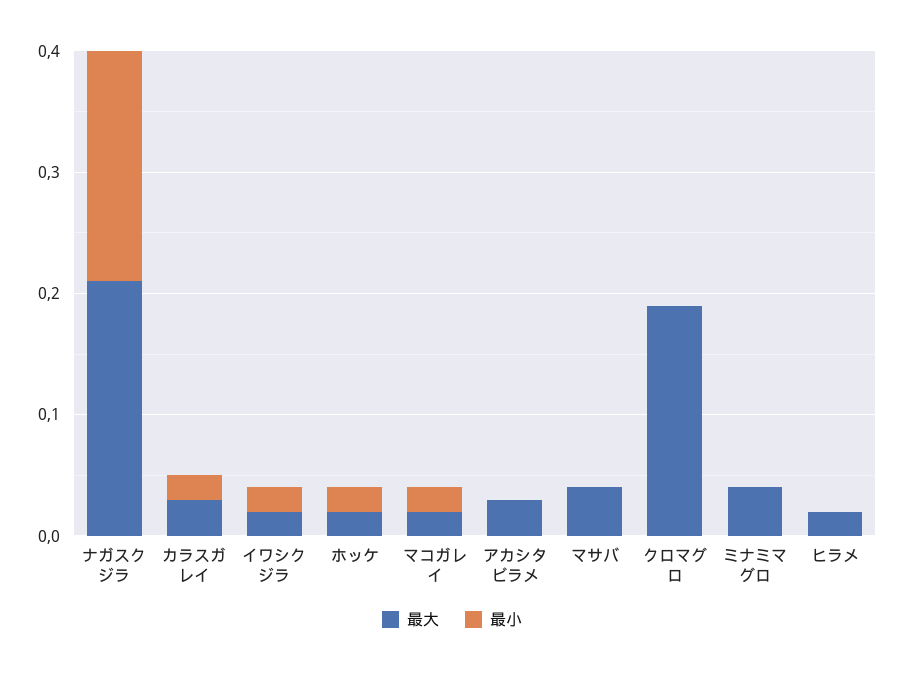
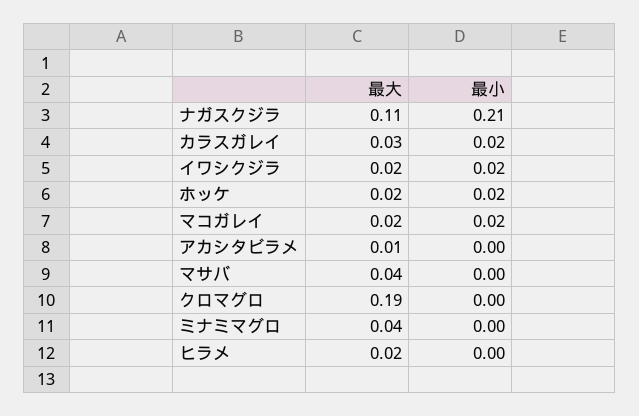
  {
    "最大": {
-     "ナガスクジラ": 0.21,
+     "ナガスクジラ": 0.11,
      "カラスガレイ": 0.03,
      "イワシクジラ": 0.02,
      "ホッケ": 0.02,
      "マコガレイ": 0.02,
-     "アカシタビラメ": 0.03,
+     "アカシタビラメ": 0.01,
      "マサバ": 0.04,
      "クロマグロ": 0.19,
      "ミナミマグロ": 0.04,
      "ヒラメ": 0.02
    },
    "最小": {
-     "ナガスクジラ": 0.19,
+     "ナガスクジラ": 0.21,
      "カラスガレイ": 0.02,
      "イワシクジラ": 0.02,
      "ホッケ": 0.02,
      "マコガレイ": 0.02,
      "アカシタビラメ": 0,
      "マサバ": 0,
      "クロマグロ": 0,
      "ミナミマグロ": 0,
      "ヒラメ": 0
    }
  }

